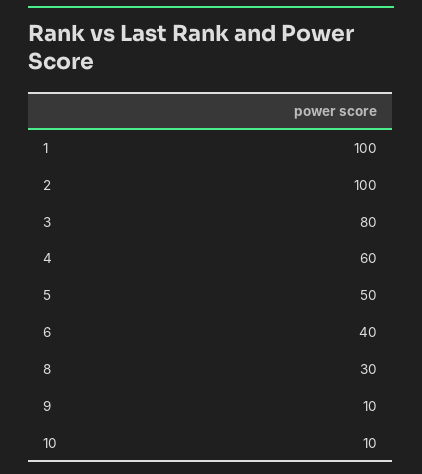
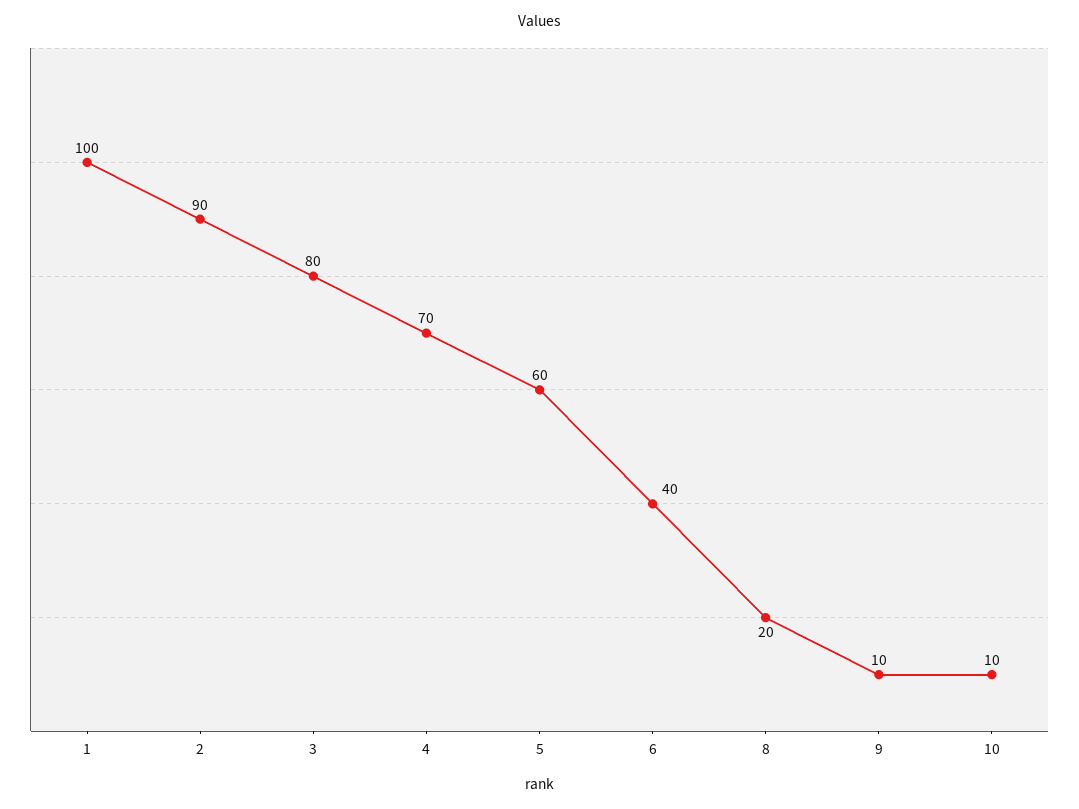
  {
    "1": 100,
-   "2": 100,
+   "2": 90,
    "3": 80,
-   "4": 60,
+   "4": 70,
-   "5": 50,
+   "5": 60,
    "6": 40,
-   "8": 30,
+   "8": 20,
    "9": 10,
    "10": 10
  }

